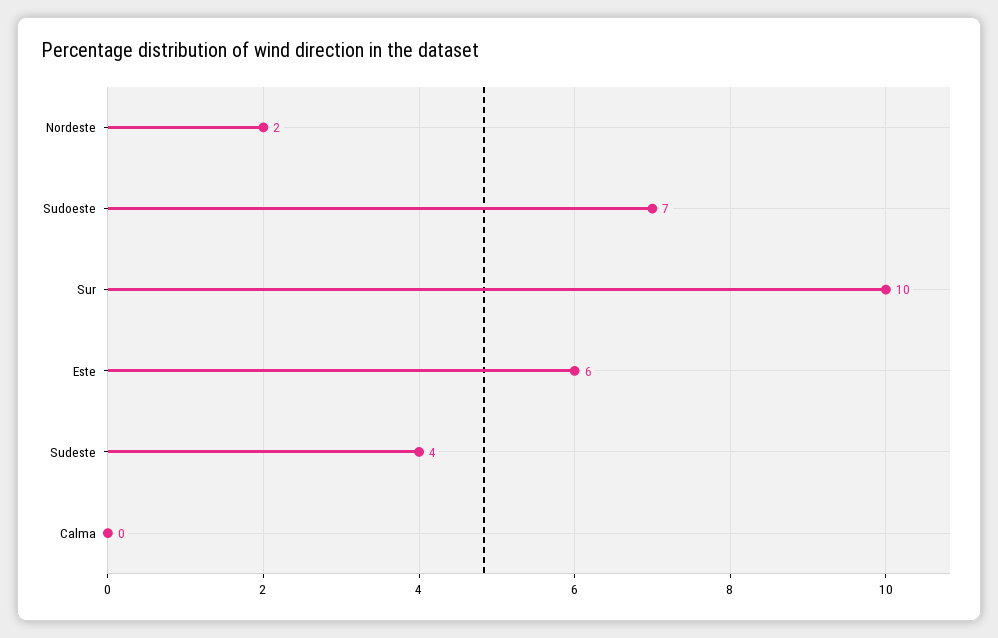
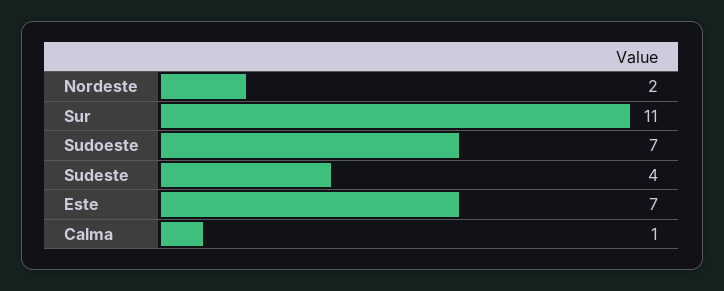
  {
    "Nordeste": 2,
    "Sudoeste": 7,
-   "Sur": 10,
+   "Sur": 11,
-   "Este": 6,
+   "Este": 7,
    "Sudeste": 4,
-   "Calma": 0
+   "Calma": 1
  }

